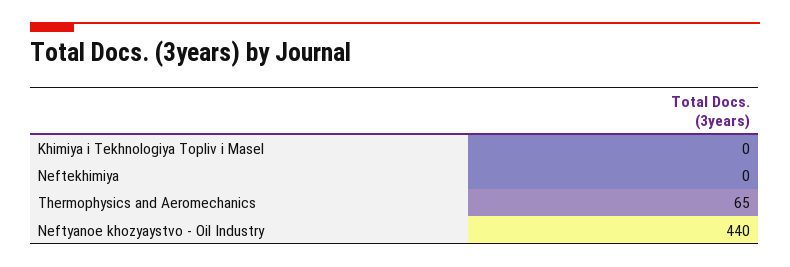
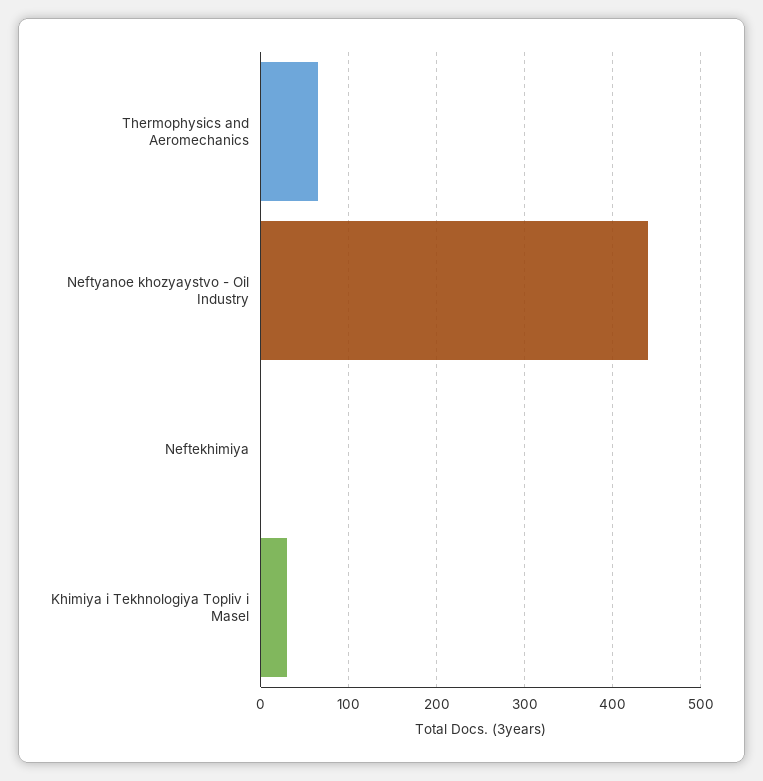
  {
-   "Khimiya i Tekhnologiya Topliv i Masel": 0,
+   "Khimiya i Tekhnologiya Topliv i Masel": 30,
    "Neftekhimiya": 0,
    "Thermophysics and Aeromechanics": 65,
    "Neftyanoe khozyaystvo - Oil Industry": 440
  }

